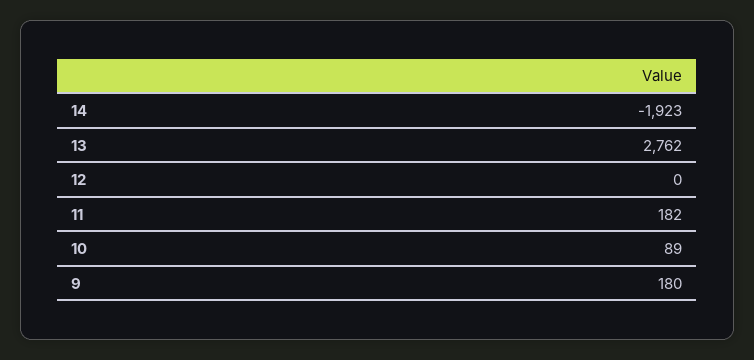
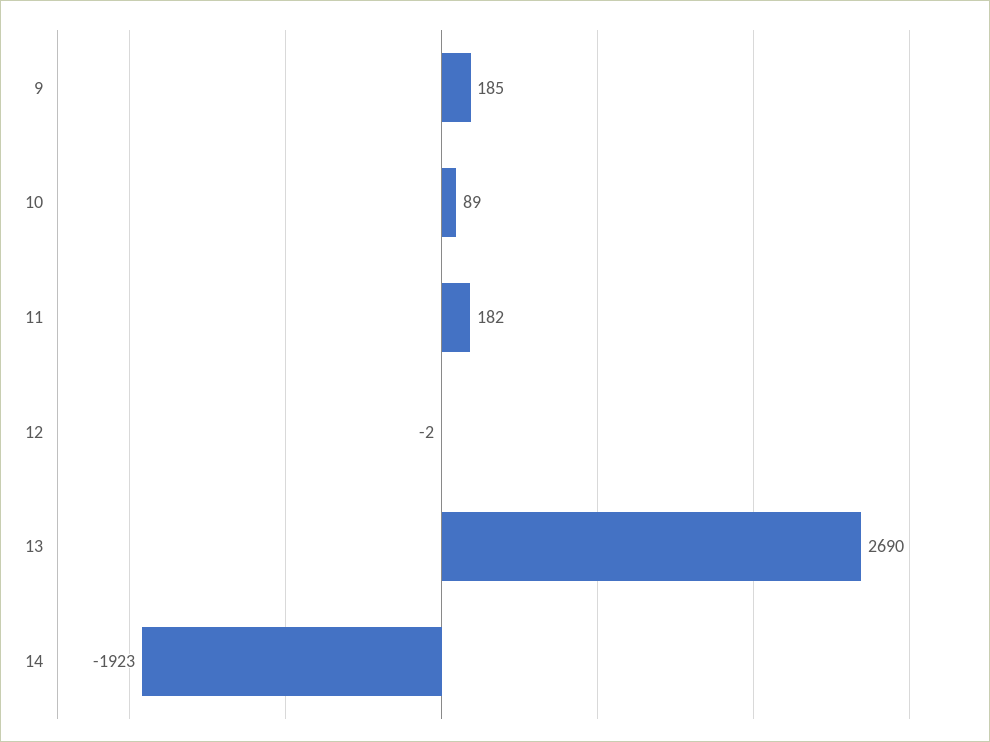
  {
    "14": -1923,
-   "13": 2762,
+   "13": 2690,
-   "12": 0,
+   "12": -2,
    "11": 182,
    "10": 89,
-   "9": 180
+   "9": 185
  }

